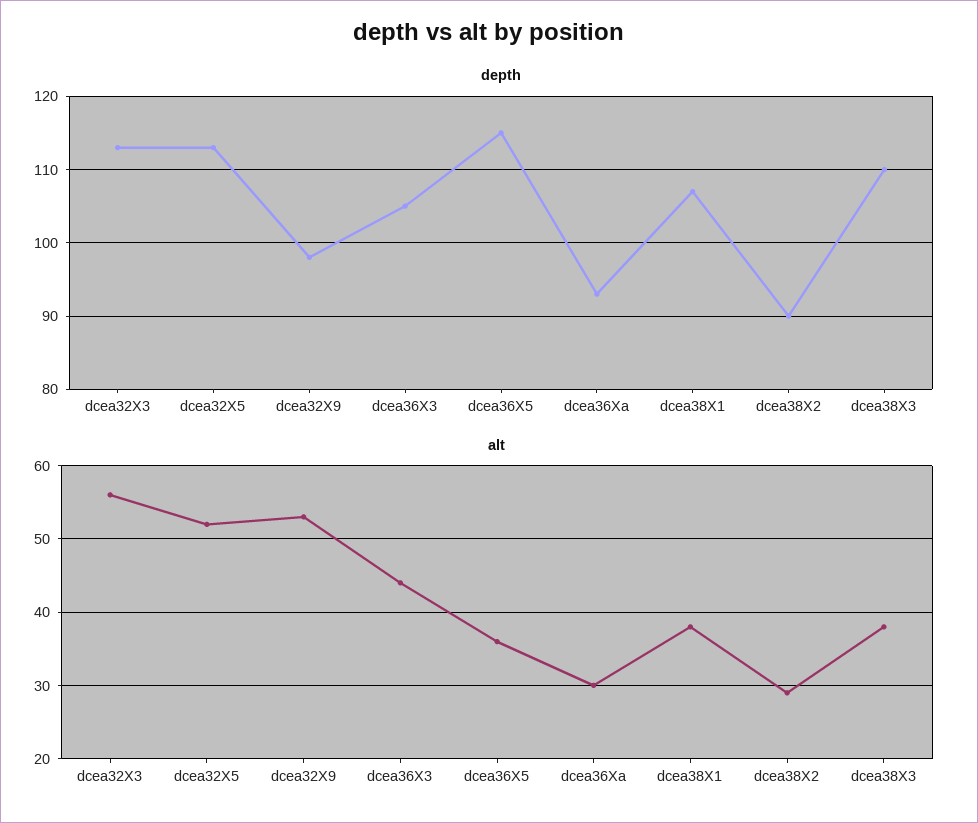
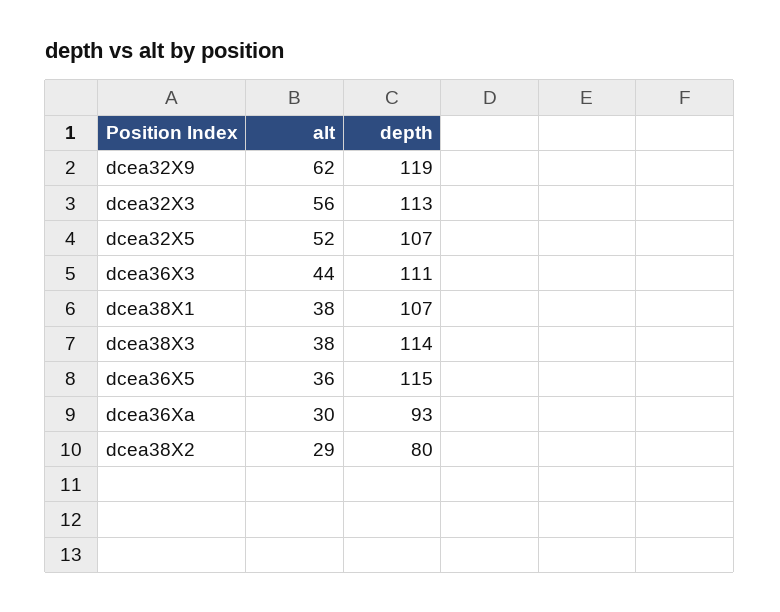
  {
    "depth": {
      "dcea32X3": 113,
-     "dcea32X5": 113,
+     "dcea32X5": 107,
-     "dcea32X9": 98,
+     "dcea32X9": 119,
-     "dcea36X3": 105,
+     "dcea36X3": 111,
      "dcea36X5": 115,
      "dcea36Xa": 93,
      "dcea38X1": 107,
-     "dcea38X2": 90,
+     "dcea38X2": 80,
-     "dcea38X3": 110
+     "dcea38X3": 114
    },
    "alt": {
      "dcea32X3": 56,
      "dcea32X5": 52,
-     "dcea32X9": 53,
+     "dcea32X9": 62,
      "dcea36X3": 44,
      "dcea36X5": 36,
      "dcea36Xa": 30,
      "dcea38X1": 38,
      "dcea38X2": 29,
      "dcea38X3": 38
    }
  }

